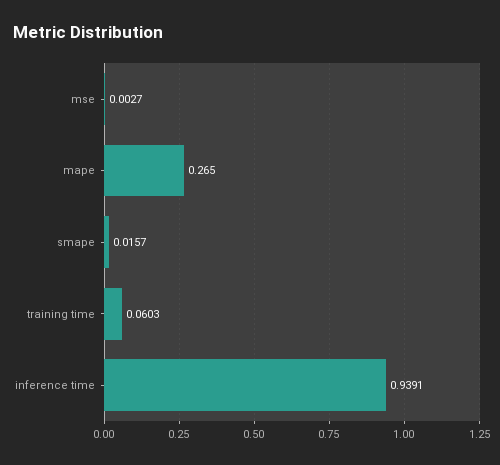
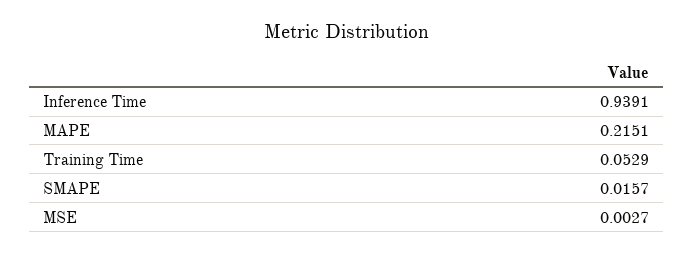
  {
    "mse": 0.0027,
-   "mape": 0.265,
+   "mape": 0.2151,
    "smape": 0.0157,
-   "training time": 0.0603,
+   "training time": 0.0529,
    "inference time": 0.9391
  }

